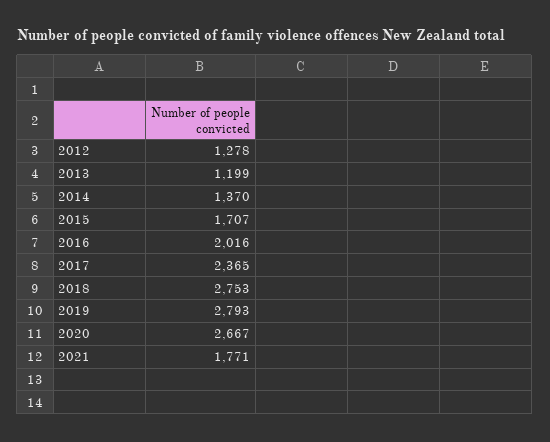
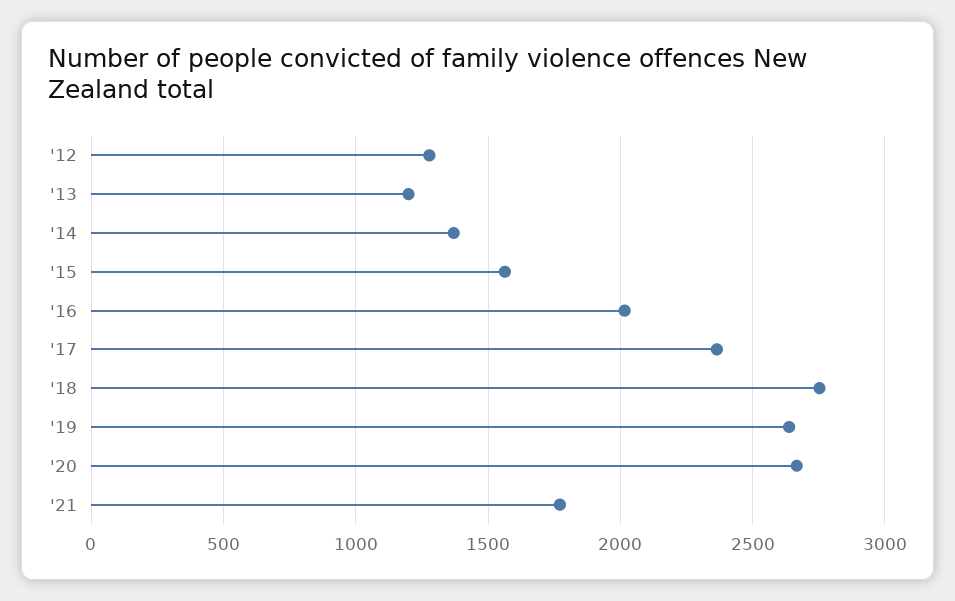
  {
    "2012": 1278,
    "2013": 1199,
    "2014": 1370,
-   "2015": 1707,
+   "2015": 1550,
    "2016": 2016,
    "2017": 2365,
    "2018": 2753,
-   "2019": 2793,
+   "2019": 2650,
    "2020": 2667,
    "2021": 1771
  }

